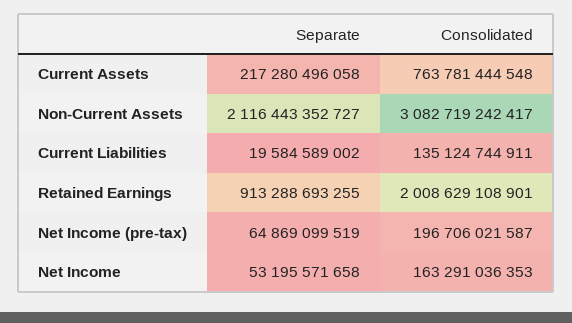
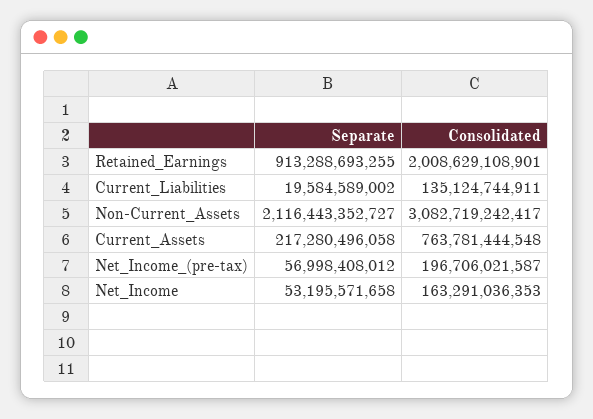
  {
    "Separate": {
      "Current Assets": 217280496058,
      "Non-Current Assets": 2116443352727,
      "Current Liabilities": 19584589002,
      "Retained Earnings": 913288693255,
-     "Net Income (pre-tax)": 64869099519,
+     "Net Income (pre-tax)": 56998408012,
      "Net Income": 53195571658
    },
    "Consolidated": {
      "Current Assets": 763781444548,
      "Non-Current Assets": 3082719242417,
      "Current Liabilities": 135124744911,
      "Retained Earnings": 2008629108901,
      "Net Income (pre-tax)": 196706021587,
      "Net Income": 163291036353
    }
  }

